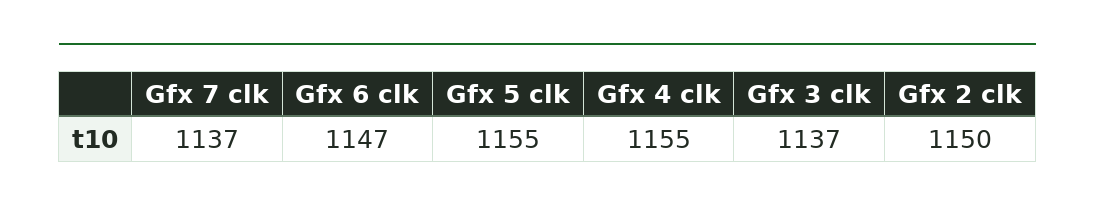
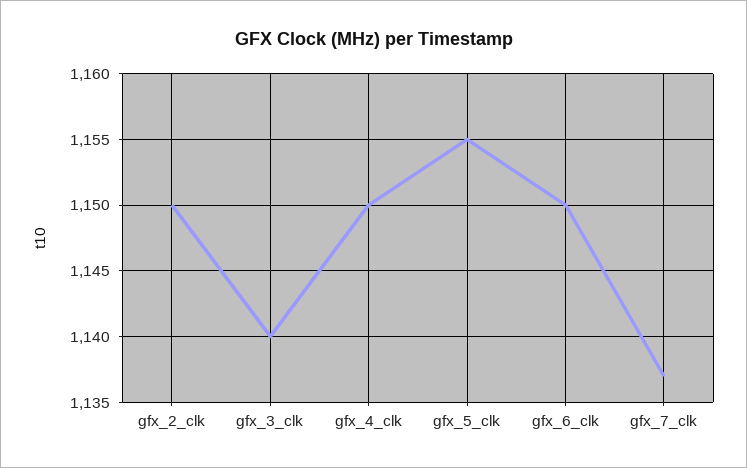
  {
    "Gfx 7 clk": 1137,
-   "Gfx 6 clk": 1147,
+   "Gfx 6 clk": 1150,
    "Gfx 5 clk": 1155,
-   "Gfx 4 clk": 1155,
+   "Gfx 4 clk": 1150,
-   "Gfx 3 clk": 1137,
+   "Gfx 3 clk": 1140,
    "Gfx 2 clk": 1150
  }

